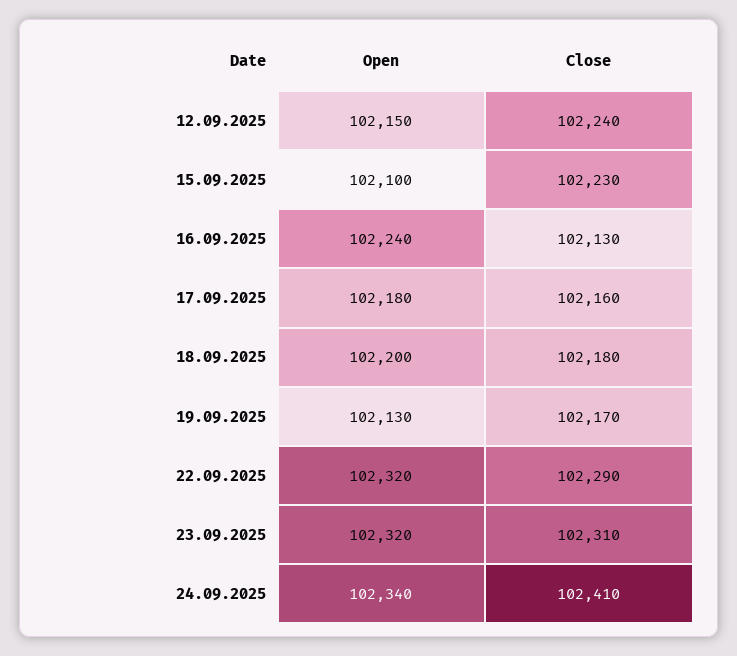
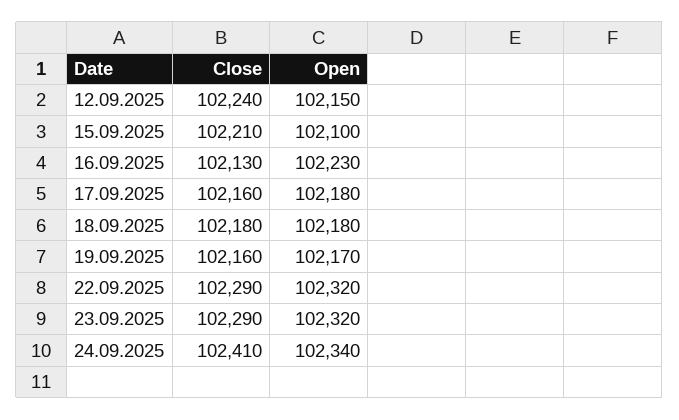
  {
    "Open": {
      "12.09.2025": 102150,
      "15.09.2025": 102100,
-     "16.09.2025": 102240,
+     "16.09.2025": 102230,
      "17.09.2025": 102180,
-     "18.09.2025": 102200,
+     "18.09.2025": 102180,
-     "19.09.2025": 102130,
+     "19.09.2025": 102170,
      "22.09.2025": 102320,
      "23.09.2025": 102320,
      "24.09.2025": 102340
    },
    "Close": {
      "12.09.2025": 102240,
-     "15.09.2025": 102230,
+     "15.09.2025": 102210,
      "16.09.2025": 102130,
      "17.09.2025": 102160,
      "18.09.2025": 102180,
-     "19.09.2025": 102170,
+     "19.09.2025": 102160,
      "22.09.2025": 102290,
-     "23.09.2025": 102310,
+     "23.09.2025": 102290,
      "24.09.2025": 102410
    }
  }

